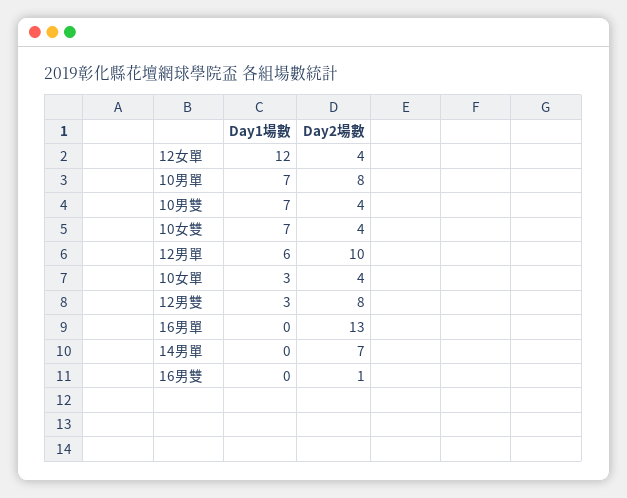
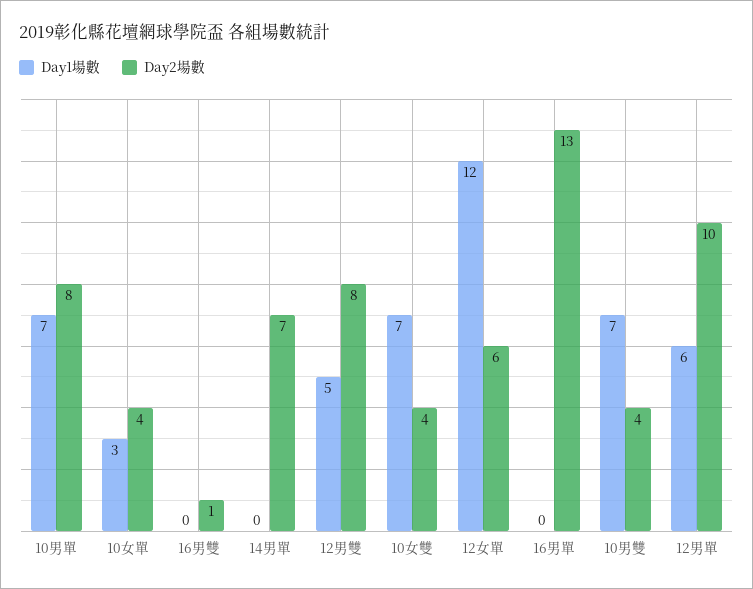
  {
    "Day1場數": {
      "12女單": 12,
      "10男單": 7,
      "10男雙": 7,
      "10女雙": 7,
      "12男單": 6,
      "10女單": 3,
-     "12男雙": 3,
+     "12男雙": 5,
      "16男單": 0,
      "14男單": 0,
      "16男雙": 0
    },
    "Day2場數": {
-     "12女單": 4,
+     "12女單": 6,
      "10男單": 8,
      "10男雙": 4,
      "10女雙": 4,
      "12男單": 10,
      "10女單": 4,
      "12男雙": 8,
      "16男單": 13,
      "14男單": 7,
      "16男雙": 1
    }
  }

